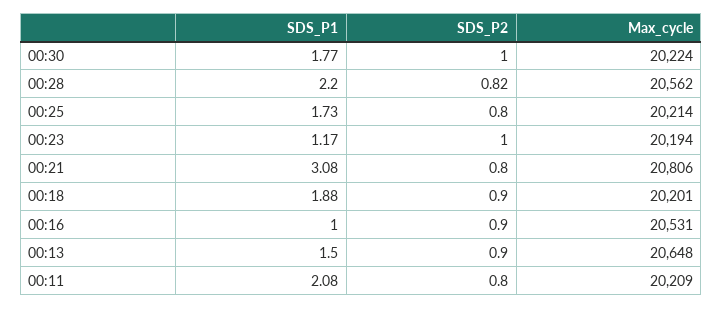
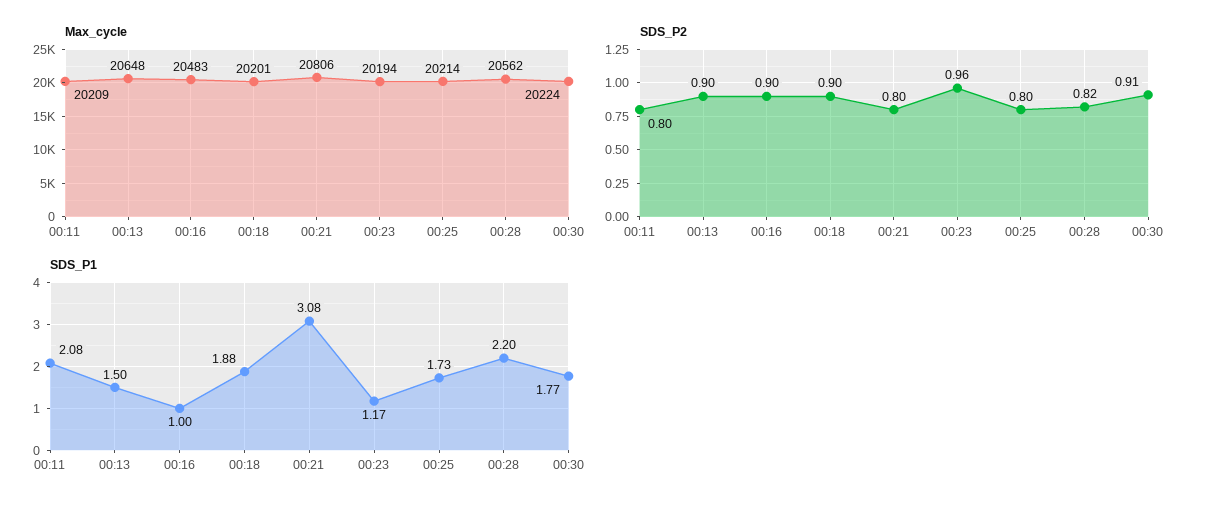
  {
    "SDS_P1": {
      "00:30": 1.77,
      "00:28": 2.2,
      "00:25": 1.73,
      "00:23": 1.17,
      "00:21": 3.08,
      "00:18": 1.88,
      "00:16": 1,
      "00:13": 1.5,
      "00:11": 2.08
    },
    "SDS_P2": {
-     "00:30": 1,
+     "00:30": 0.91,
      "00:28": 0.82,
      "00:25": 0.8,
-     "00:23": 1,
+     "00:23": 0.96,
      "00:21": 0.8,
      "00:18": 0.9,
      "00:16": 0.9,
      "00:13": 0.9,
      "00:11": 0.8
    },
    "Max_cycle": {
      "00:30": 20224,
      "00:28": 20562,
      "00:25": 20214,
      "00:23": 20194,
      "00:21": 20806,
      "00:18": 20201,
-     "00:16": 20531,
+     "00:16": 20483,
      "00:13": 20648,
      "00:11": 20209
    }
  }

